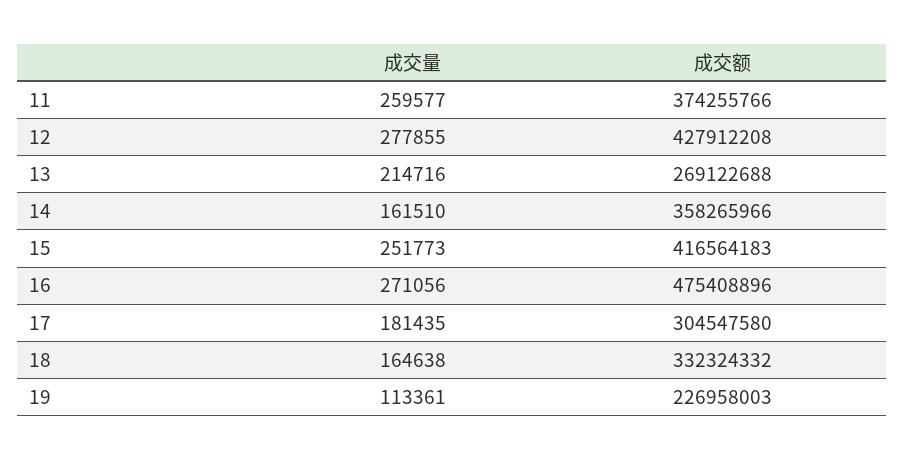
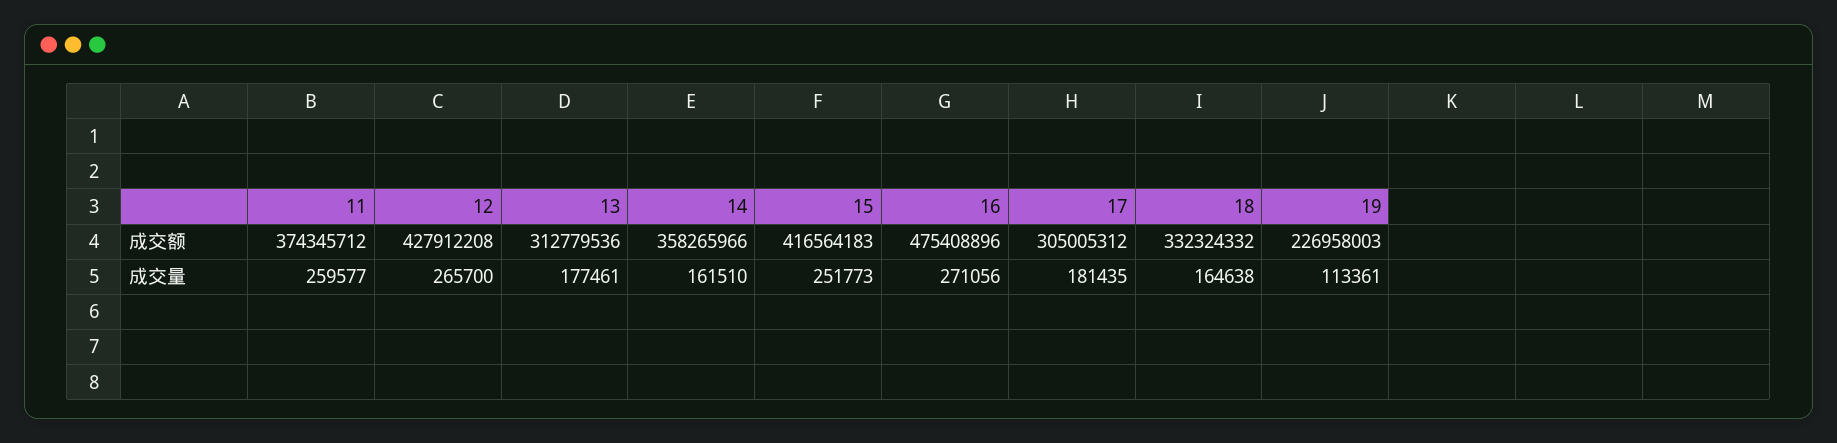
  {
    "成交量": {
      "11": 259577,
-     "12": 277855,
+     "12": 265700,
-     "13": 214716,
+     "13": 177461,
      "14": 161510,
      "15": 251773,
      "16": 271056,
      "17": 181435,
      "18": 164638,
      "19": 113361
    },
    "成交额": {
-     "11": 374255766,
+     "11": 374345712,
      "12": 427912208,
-     "13": 269122688,
+     "13": 312779536,
      "14": 358265966,
      "15": 416564183,
      "16": 475408896,
-     "17": 304547580,
+     "17": 305005312,
      "18": 332324332,
      "19": 226958003
    }
  }

